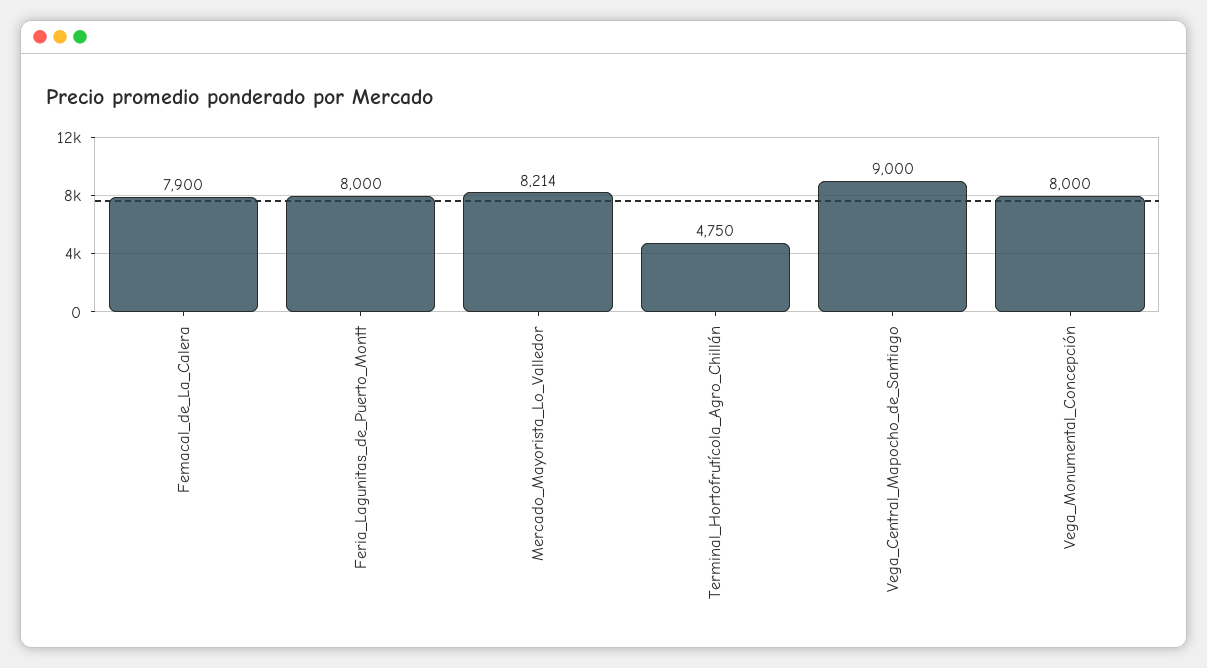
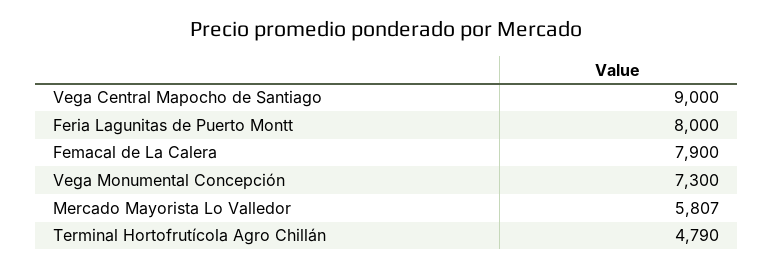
  {
    "Femacal_de_La_Calera": 7900,
    "Feria_Lagunitas_de_Puerto_Montt": 8000,
-   "Mercado_Mayorista_Lo_Valledor": 8214,
+   "Mercado_Mayorista_Lo_Valledor": 5807,
-   "Terminal_Hortofrutícola_Agro_Chillán": 4750,
+   "Terminal_Hortofrutícola_Agro_Chillán": 4790,
    "Vega_Central_Mapocho_de_Santiago": 9000,
-   "Vega_Monumental_Concepción": 8000
+   "Vega_Monumental_Concepción": 7300
  }

